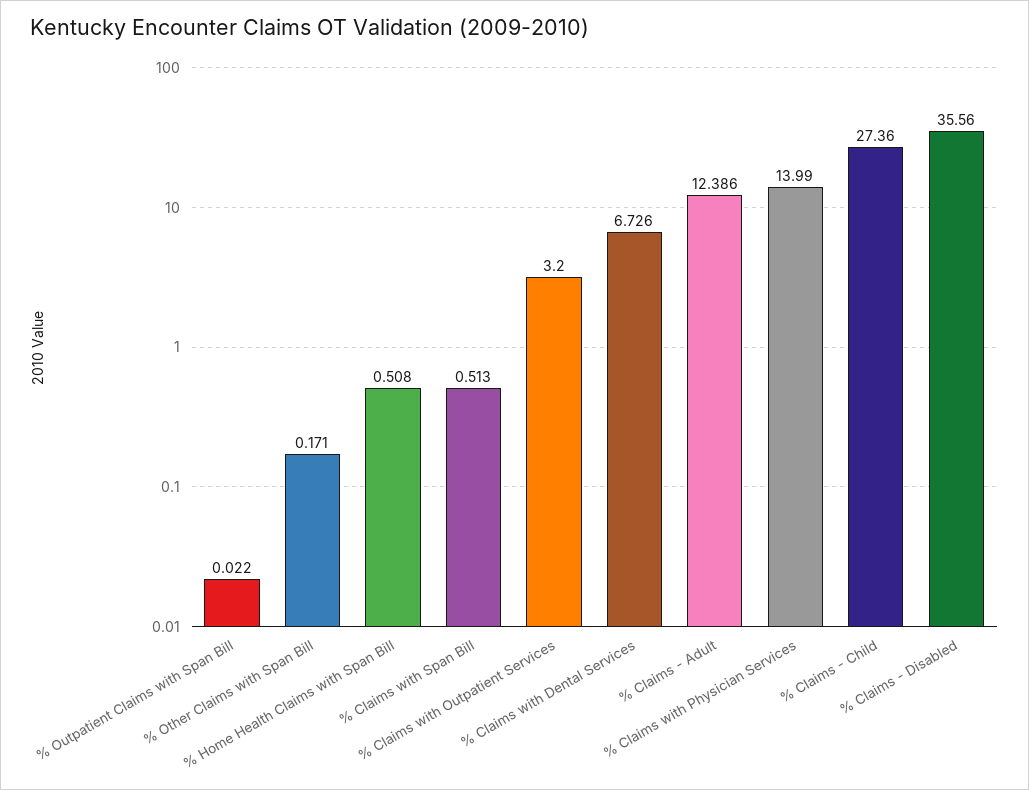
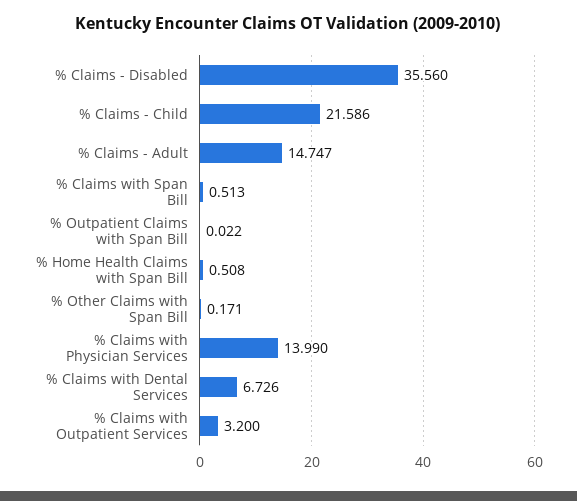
  {
    "% Outpatient Claims with Span Bill": 0.022,
    "% Other Claims with Span Bill": 0.171,
    "% Home Health Claims with Span Bill": 0.508,
    "% Claims with Span Bill": 0.513,
    "% Claims with Outpatient Services": 3.2,
    "% Claims with Dental Services": 6.726,
-   "% Claims - Adult": 12.386,
+   "% Claims - Adult": 14.747,
    "% Claims with Physician Services": 13.99,
-   "% Claims - Child": 27.36,
+   "% Claims - Child": 21.586,
    "% Claims - Disabled": 35.56
  }

